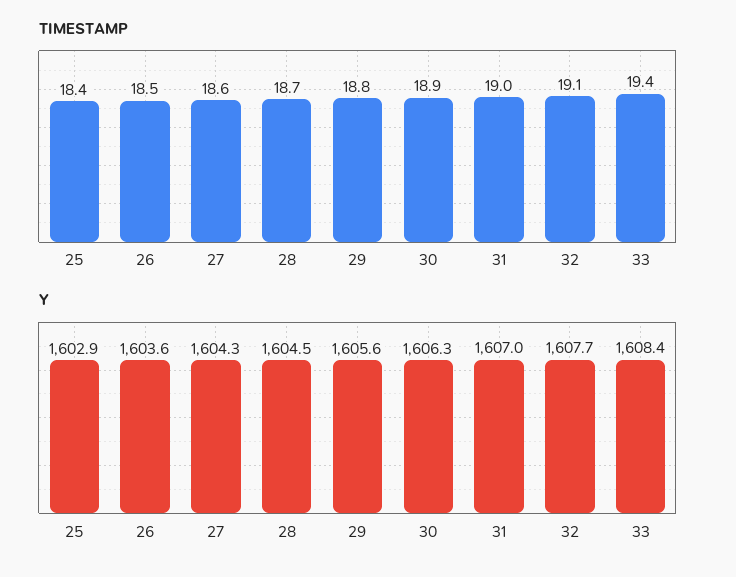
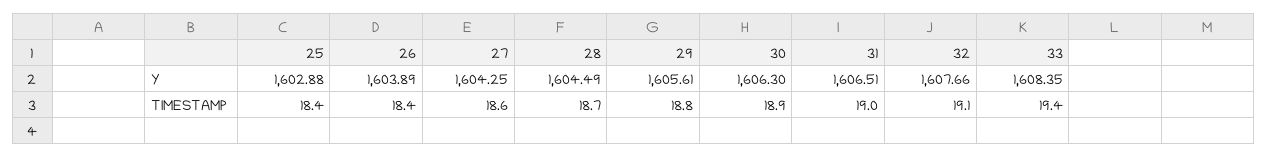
  {
    "TIMESTAMP": {
      "25": 18.4,
-     "26": 18.5,
+     "26": 18.4,
      "27": 18.6,
      "28": 18.7,
      "29": 18.8,
      "30": 18.9,
      "31": 19,
      "32": 19.1,
      "33": 19.4
    },
    "Y": {
      "25": 1602.88,
-     "26": 1603.6,
+     "26": 1603.89,
      "27": 1604.25,
      "28": 1604.49,
      "29": 1605.61,
      "30": 1606.3,
-     "31": 1607,
+     "31": 1606.51,
      "32": 1607.66,
      "33": 1608.35
    }
  }

